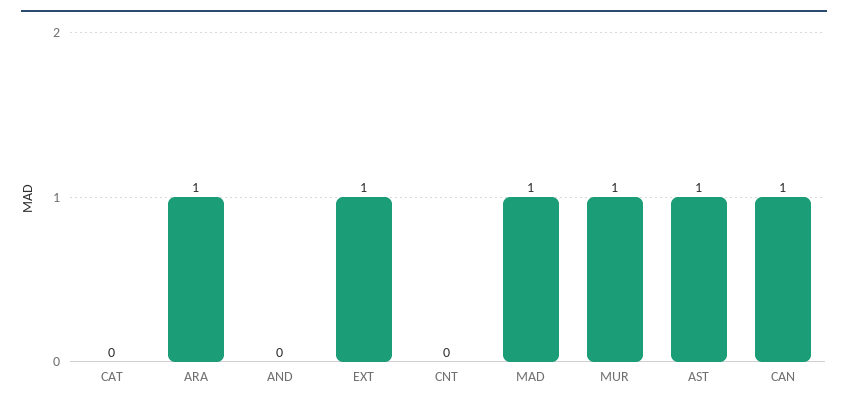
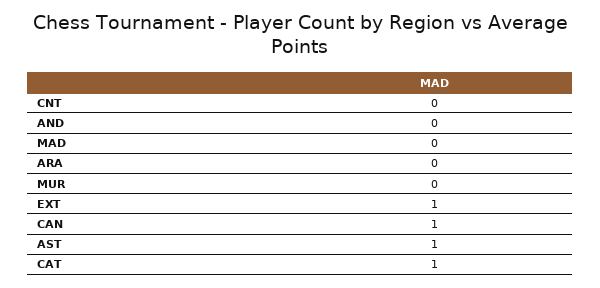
  {
-   "CAT": 0,
+   "CAT": 1,
-   "ARA": 1,
+   "ARA": 0,
    "AND": 0,
    "EXT": 1,
    "CNT": 0,
-   "MAD": 1,
+   "MAD": 0,
-   "MUR": 1,
+   "MUR": 0,
    "AST": 1,
    "CAN": 1
  }

